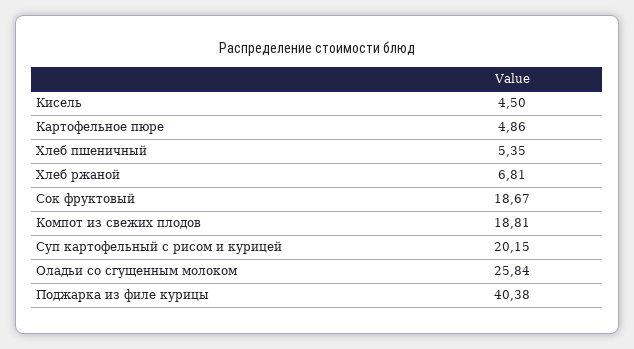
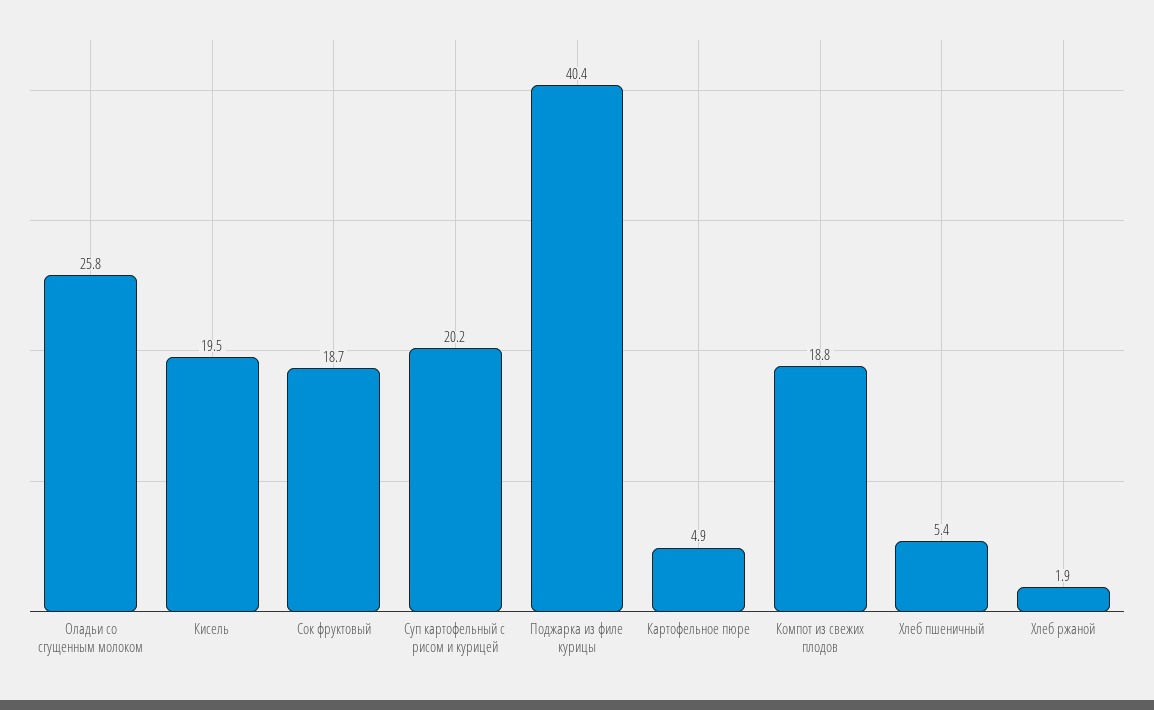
  {
-   "Кисель": 4.5,
+   "Кисель": 19.5,
    "Картофельное пюре": 4.86,
    "Хлеб пшеничный": 5.35,
-   "Хлеб ржаной": 6.81,
+   "Хлеб ржаной": 1.9,
    "Сок фруктовый": 18.67,
    "Компот из свежих плодов": 18.81,
    "Суп картофельный с рисом и курицей": 20.15,
    "Оладьи со сгущенным молоком": 25.84,
    "Поджарка из филе курицы": 40.38
  }

